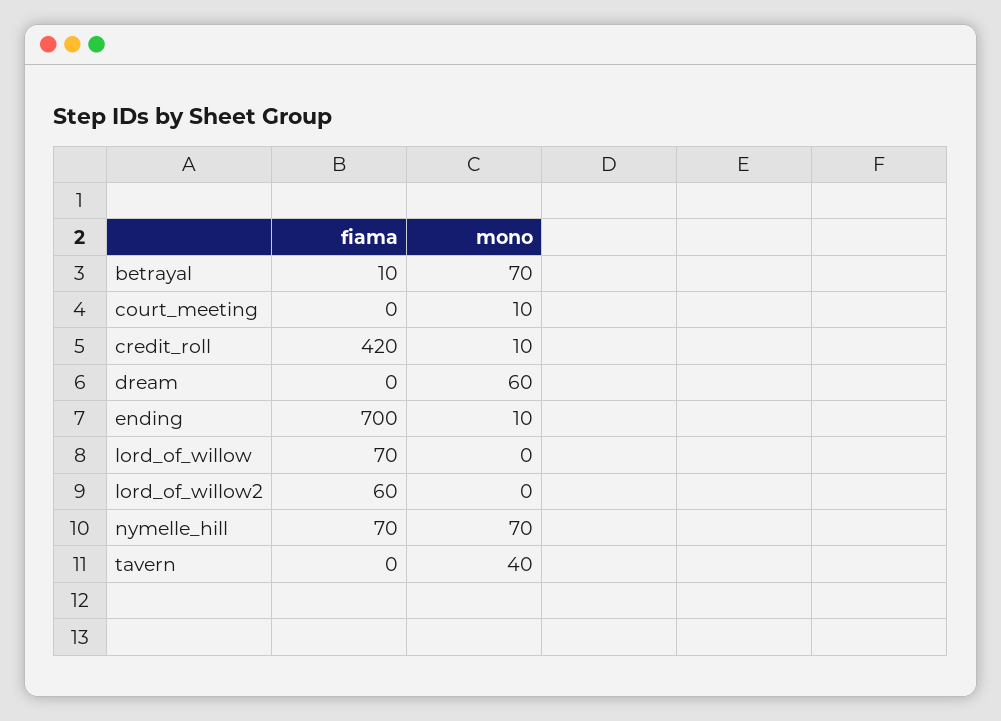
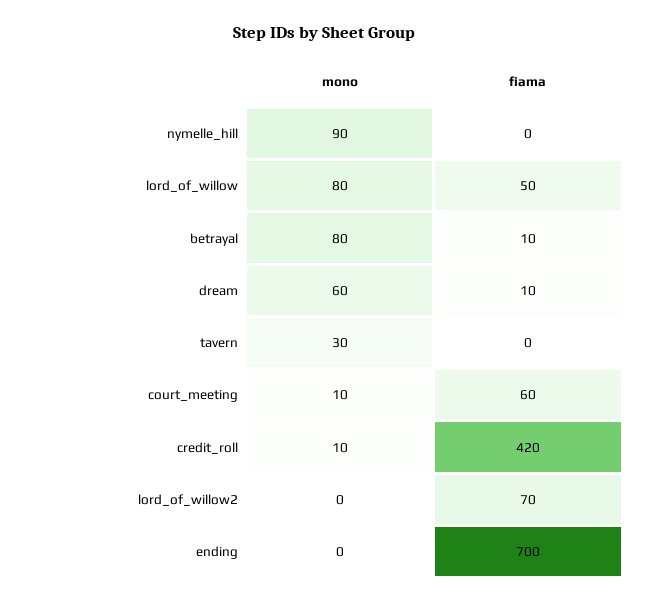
  {
    "fiama": {
      "betrayal": 10,
-     "court_meeting": 0,
+     "court_meeting": 60,
      "credit_roll": 420,
-     "dream": 0,
+     "dream": 10,
      "ending": 700,
-     "lord_of_willow": 70,
+     "lord_of_willow": 50,
-     "lord_of_willow2": 60,
+     "lord_of_willow2": 70,
-     "nymelle_hill": 70,
+     "nymelle_hill": 0,
      "tavern": 0
    },
    "mono": {
-     "betrayal": 70,
+     "betrayal": 80,
      "court_meeting": 10,
      "credit_roll": 10,
      "dream": 60,
-     "ending": 10,
+     "ending": 0,
-     "lord_of_willow": 0,
+     "lord_of_willow": 80,
      "lord_of_willow2": 0,
-     "nymelle_hill": 70,
+     "nymelle_hill": 90,
-     "tavern": 40
+     "tavern": 30
    }
  }

